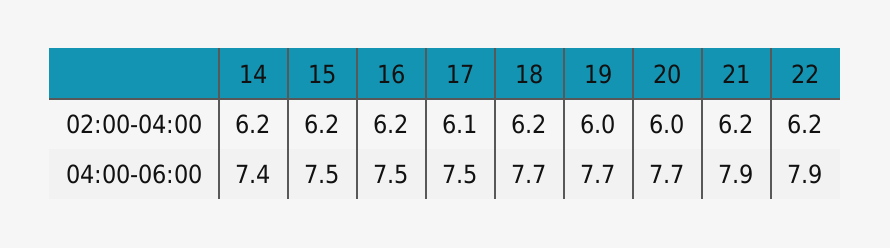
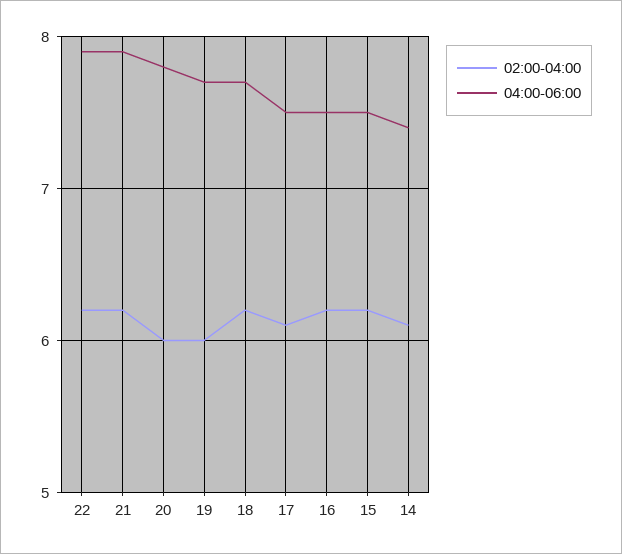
  {
    "02:00-04:00": {
-     "14": 6.2,
+     "14": 6.1,
      "15": 6.2,
      "16": 6.2,
      "17": 6.1,
      "18": 6.2,
      "19": 6,
      "20": 6,
      "21": 6.2,
      "22": 6.2
    },
    "04:00-06:00": {
      "14": 7.4,
      "15": 7.5,
      "16": 7.5,
      "17": 7.5,
      "18": 7.7,
      "19": 7.7,
-     "20": 7.7,
+     "20": 7.8,
      "21": 7.9,
      "22": 7.9
    }
  }

